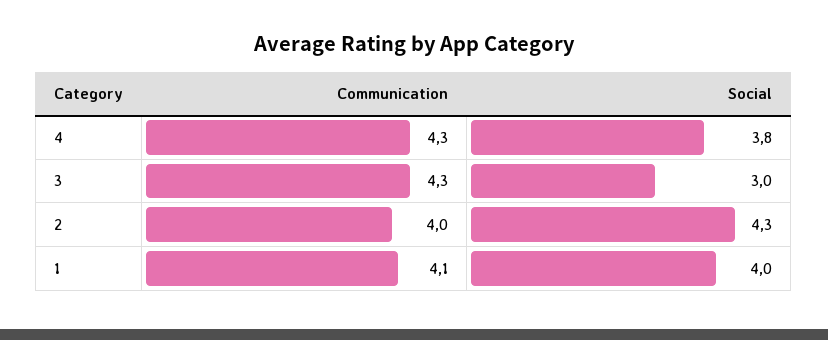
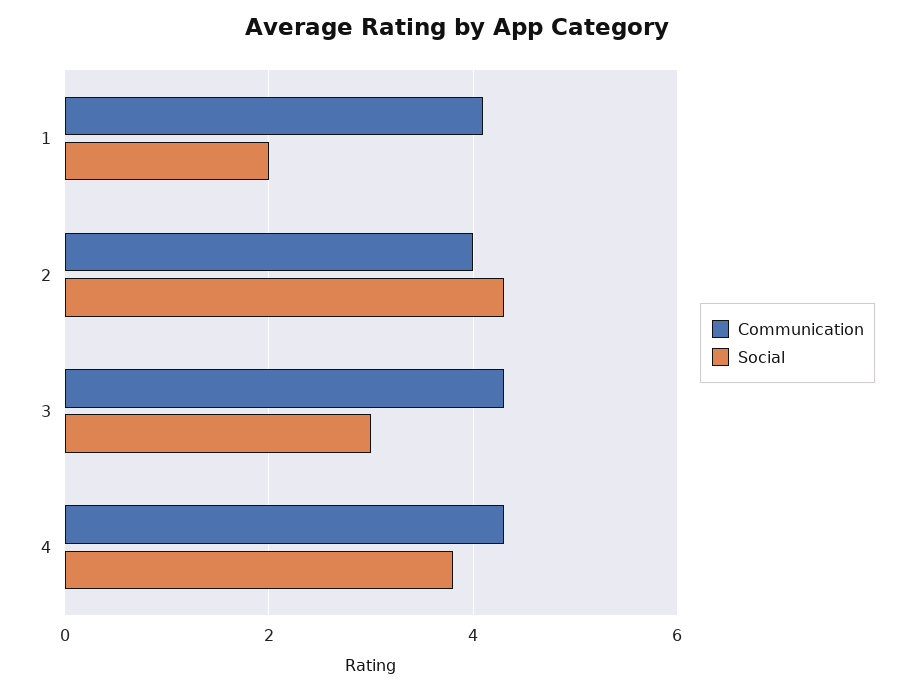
  {
    "Communication": {
      "4": 4.3,
      "3": 4.3,
      "2": 4,
      "1": 4.1
    },
    "Social": {
      "4": 3.8,
      "3": 3,
      "2": 4.3,
-     "1": 4
+     "1": 2
    }
  }

